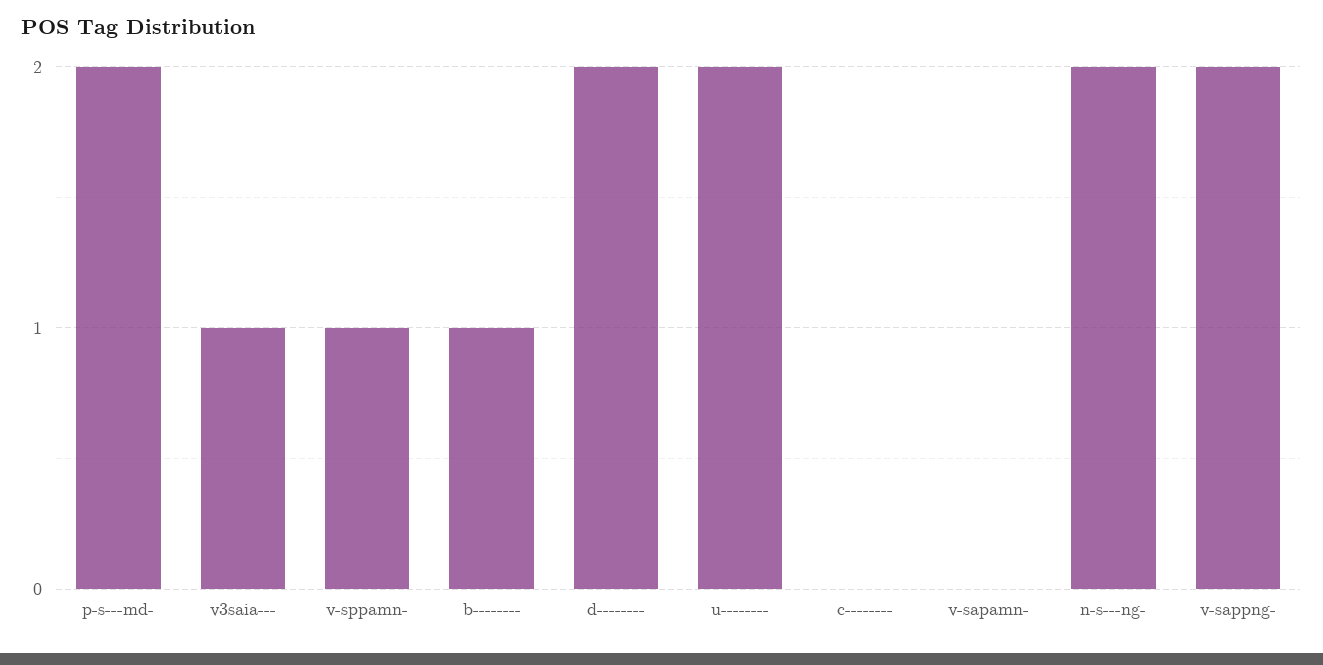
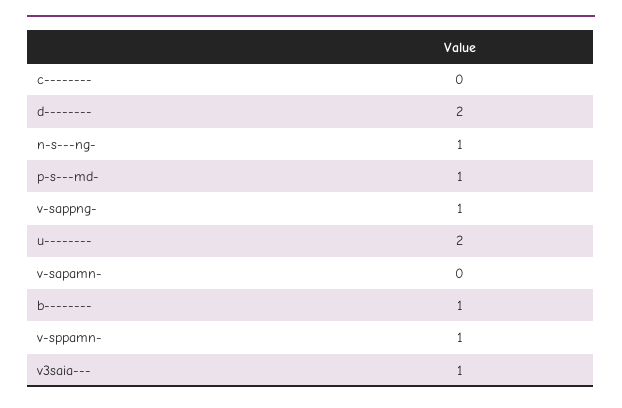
  {
-   "p-s---md-": 2,
+   "p-s---md-": 1,
    "v3saia---": 1,
    "v-sppamn-": 1,
    "b--------": 1,
    "d--------": 2,
    "u--------": 2,
    "c--------": 0,
    "v-sapamn-": 0,
-   "n-s---ng-": 2,
+   "n-s---ng-": 1,
-   "v-sappng-": 2
+   "v-sappng-": 1
  }

